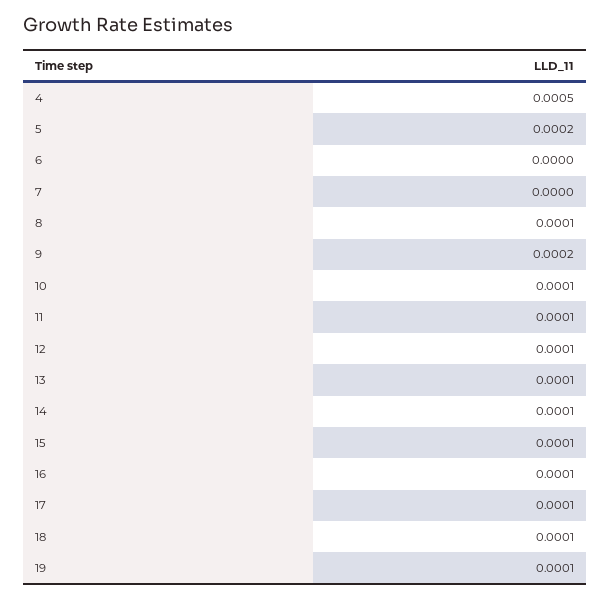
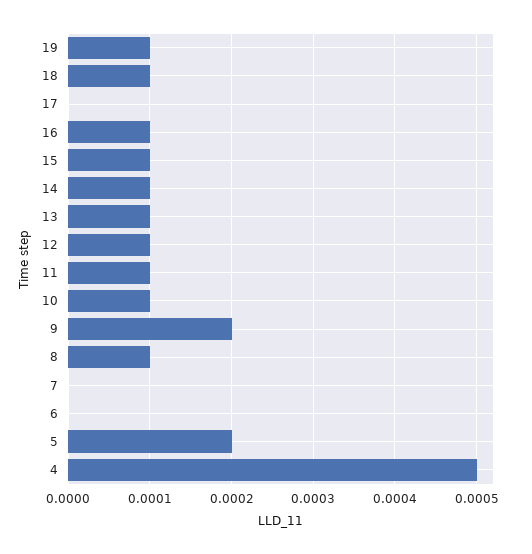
  {
    "4": 0.0005,
    "5": 0.0002,
    "6": 0,
    "7": 0,
    "8": 0.0001,
    "9": 0.0002,
    "10": 0.0001,
    "11": 0.0001,
    "12": 0.0001,
    "13": 0.0001,
    "14": 0.0001,
    "15": 0.0001,
    "16": 0.0001,
-   "17": 0.0001,
+   "17": 0,
    "18": 0.0001,
    "19": 0.0001
  }

